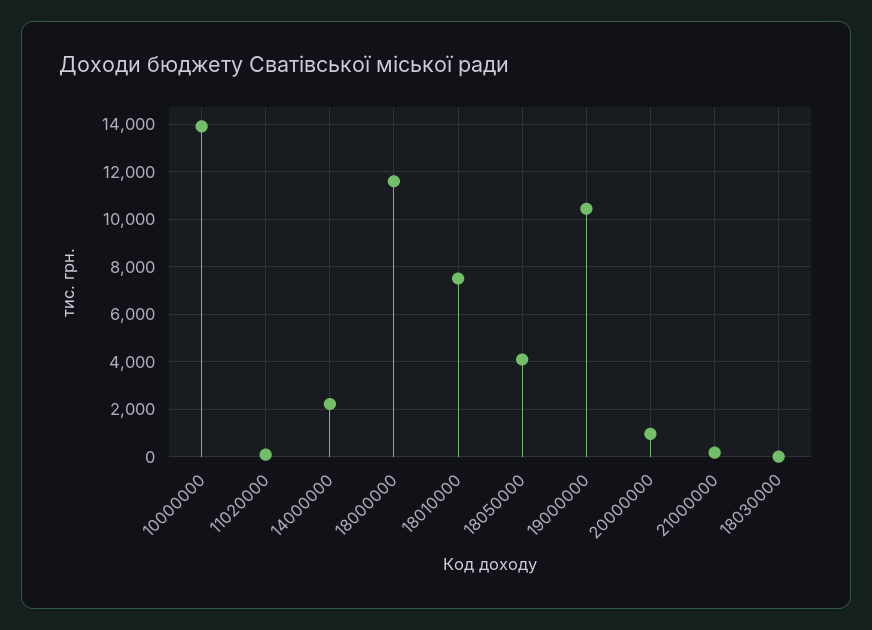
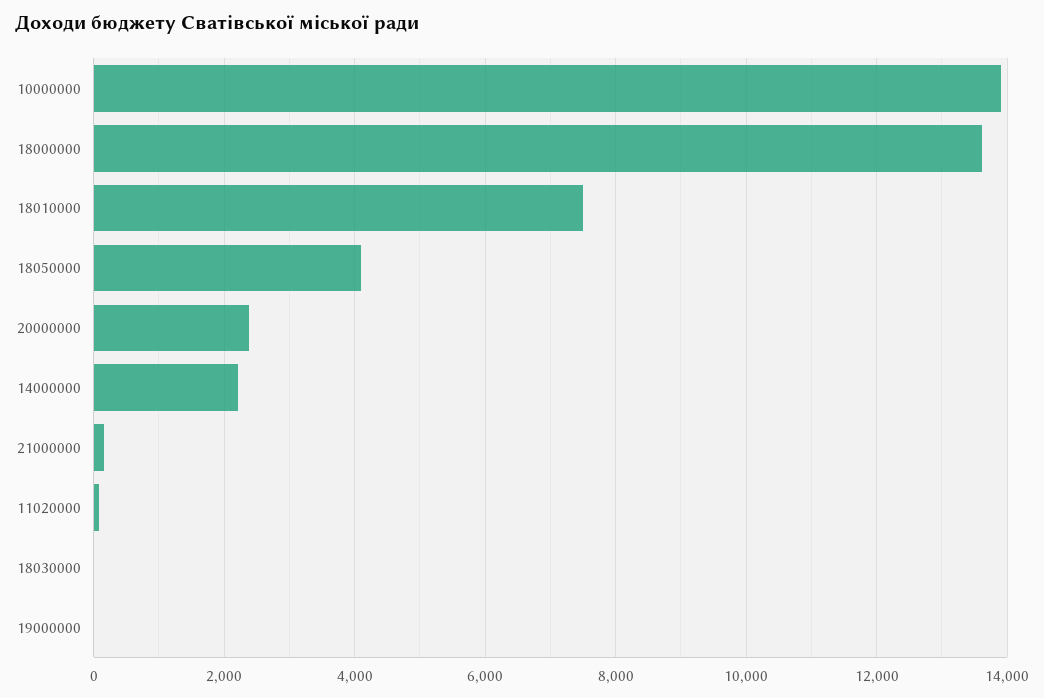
  {
    "10000000": 14000,
    "11020000": 0,
    "14000000": 2200,
-   "18000000": 11500,
+   "18000000": 13600,
    "18010000": 7600,
    "18050000": 4000,
-   "19000000": 10500,
+   "19000000": 0,
-   "20000000": 1000,
+   "20000000": 2400,
    "21000000": 200,
    "18030000": 0
  }

